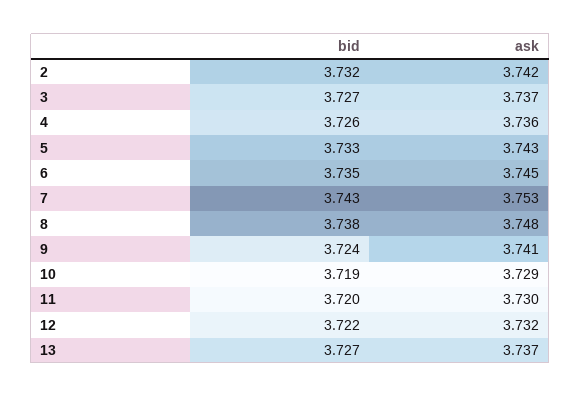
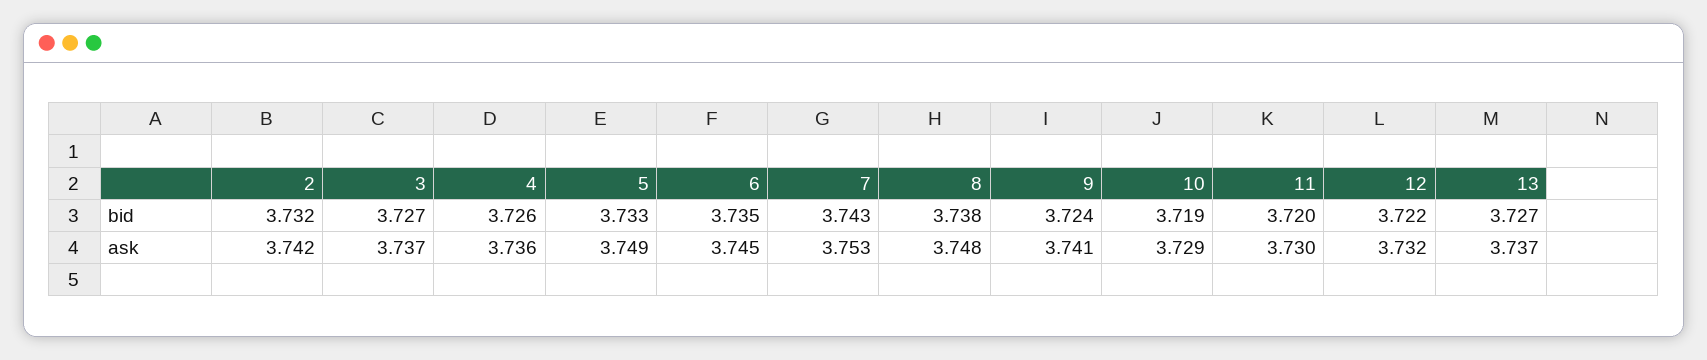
  {
    "bid": {
      "2": 3.732,
      "3": 3.727,
      "4": 3.726,
      "5": 3.733,
      "6": 3.735,
      "7": 3.743,
      "8": 3.738,
      "9": 3.724,
      "10": 3.719,
      "11": 3.72,
      "12": 3.722,
      "13": 3.727
    },
    "ask": {
      "2": 3.742,
      "3": 3.737,
      "4": 3.736,
-     "5": 3.743,
+     "5": 3.749,
      "6": 3.745,
      "7": 3.753,
      "8": 3.748,
      "9": 3.741,
      "10": 3.729,
      "11": 3.73,
      "12": 3.732,
      "13": 3.737
    }
  }

